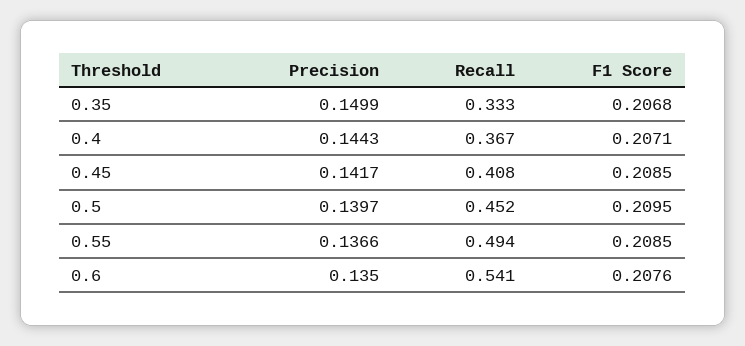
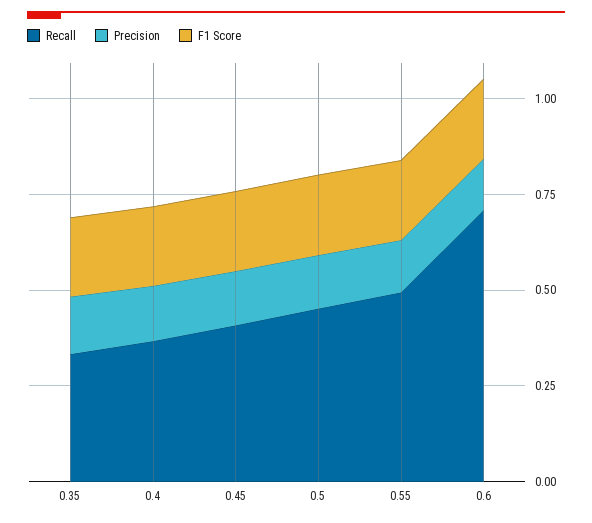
  {
    "Precision": {
      "0.35": 0.1499,
      "0.4": 0.1443,
      "0.45": 0.1417,
      "0.5": 0.1397,
      "0.55": 0.1366,
      "0.6": 0.135
    },
    "Recall": {
      "0.35": 0.333,
      "0.4": 0.367,
      "0.45": 0.408,
      "0.5": 0.452,
      "0.55": 0.494,
-     "0.6": 0.541
+     "0.6": 0.7
    },
    "F1 Score": {
      "0.35": 0.2068,
      "0.4": 0.2071,
      "0.45": 0.2085,
      "0.5": 0.2095,
      "0.55": 0.2085,
      "0.6": 0.2076
    }
  }

